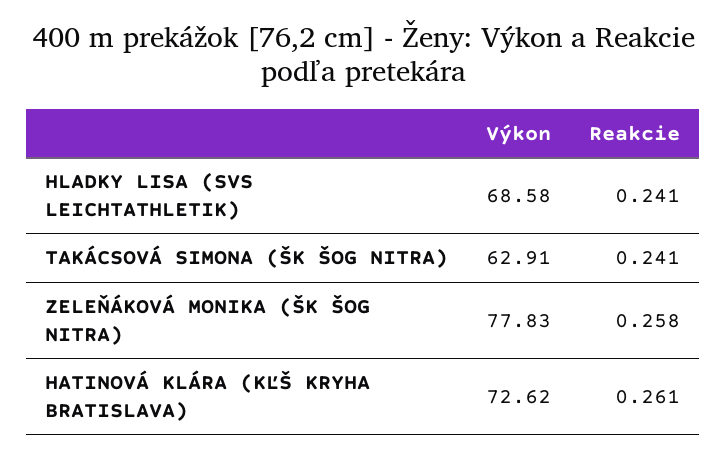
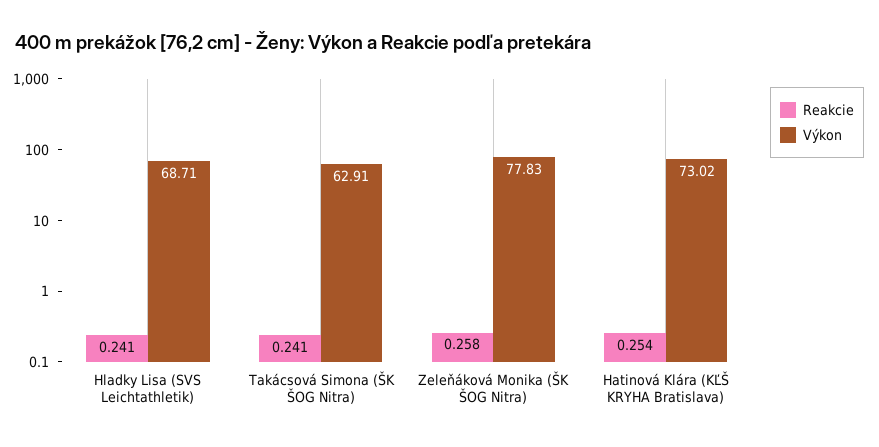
  {
    "Výkon": {
-     "HLADKY LISA (SVS LEICHTATHLETIK)": 68.58,
+     "HLADKY LISA (SVS LEICHTATHLETIK)": 68.71,
      "TAKÁCSOVÁ SIMONA (ŠK ŠOG NITRA)": 62.91,
      "ZELEŇÁKOVÁ MONIKA (ŠK ŠOG NITRA)": 77.83,
-     "HATINOVÁ KLÁRA (KĽŠ KRYHA BRATISLAVA)": 72.62
+     "HATINOVÁ KLÁRA (KĽŠ KRYHA BRATISLAVA)": 73.02
    },
    "Reakcie": {
      "HLADKY LISA (SVS LEICHTATHLETIK)": 0.241,
      "TAKÁCSOVÁ SIMONA (ŠK ŠOG NITRA)": 0.241,
      "ZELEŇÁKOVÁ MONIKA (ŠK ŠOG NITRA)": 0.258,
-     "HATINOVÁ KLÁRA (KĽŠ KRYHA BRATISLAVA)": 0.261
+     "HATINOVÁ KLÁRA (KĽŠ KRYHA BRATISLAVA)": 0.254
    }
  }

